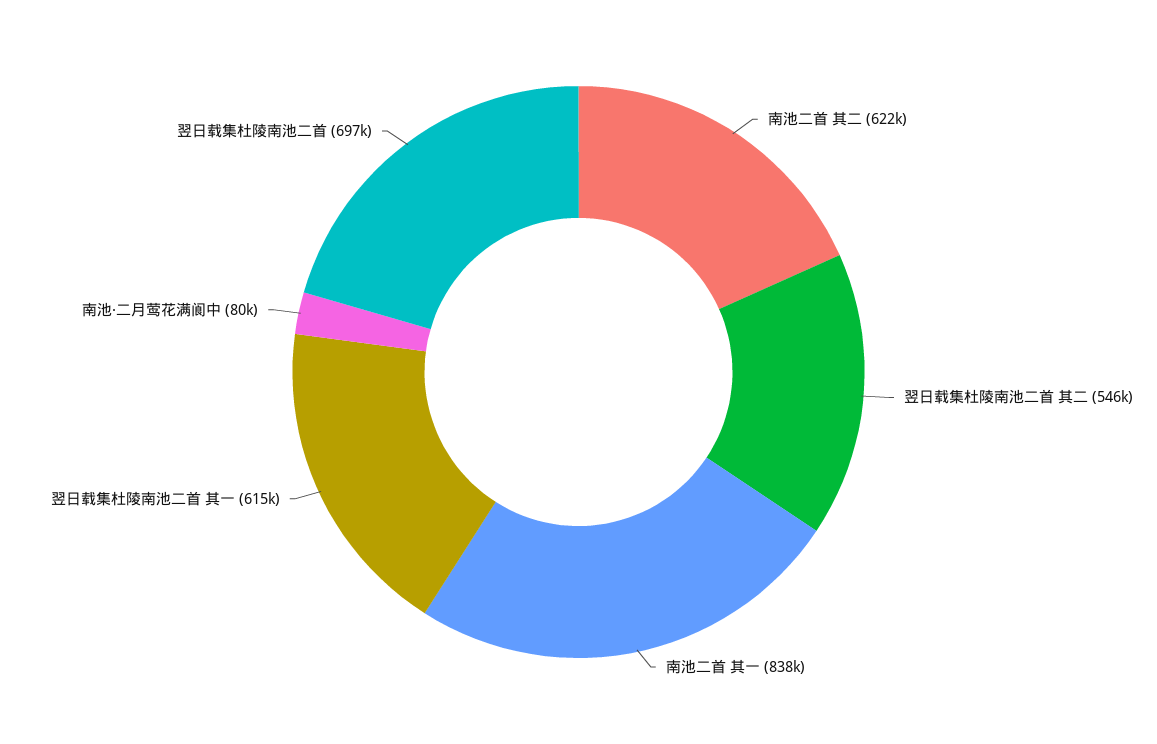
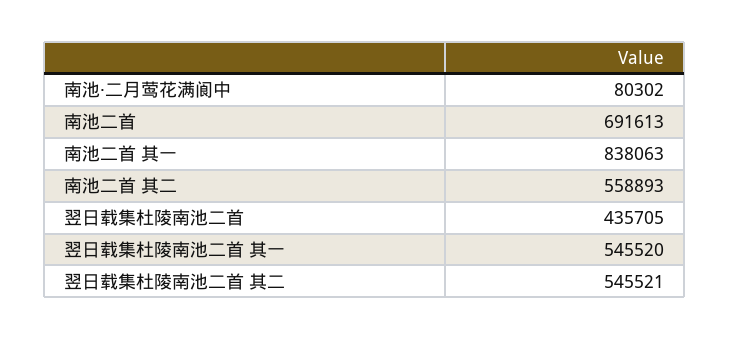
  {
-   "南池二首 其二": 622000,
+   "南池二首 其二": 558893,
    "翌日载集杜陵南池二首 其二": 545521,
    "南池二首 其一": 838063,
-   "翌日载集杜陵南池二首 其一": 615000,
+   "翌日载集杜陵南池二首 其一": 545520,
    "南池·二月莺花满阆中": 80302,
-   "翌日载集杜陵南池二首": 697000
+   "翌日载集杜陵南池二首": 435705,
+   "南池二首": 691613
  }

